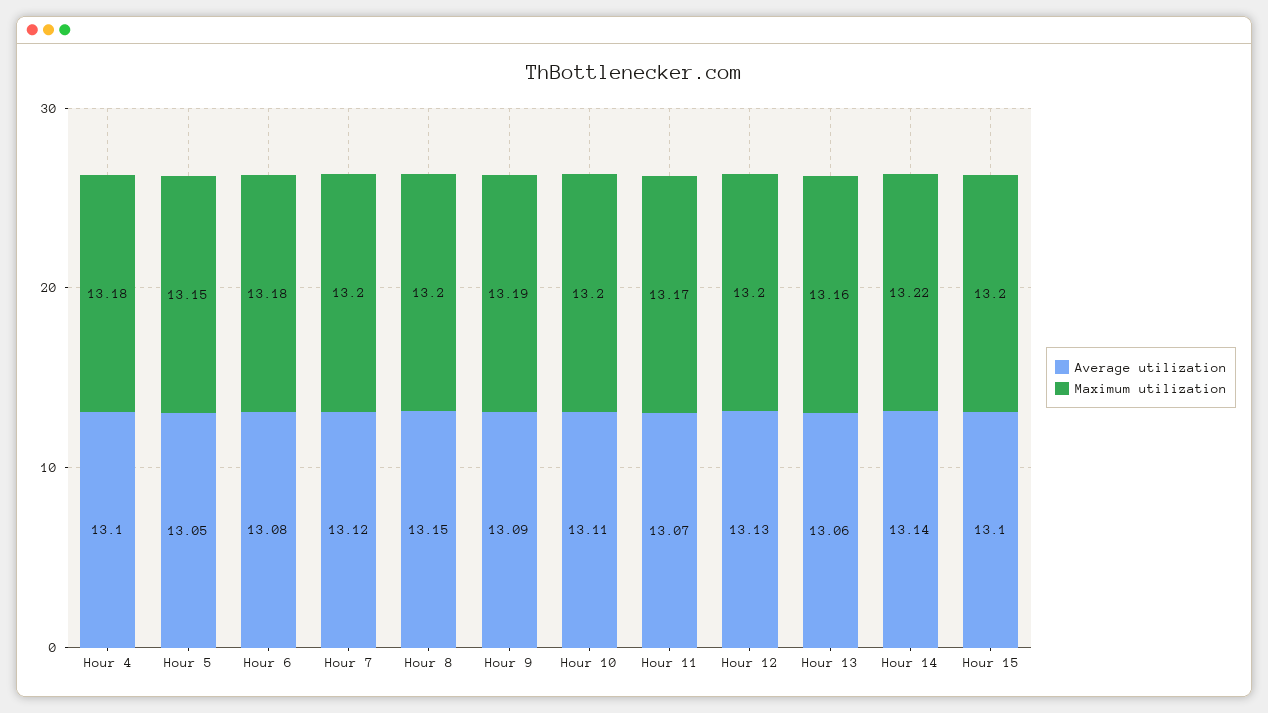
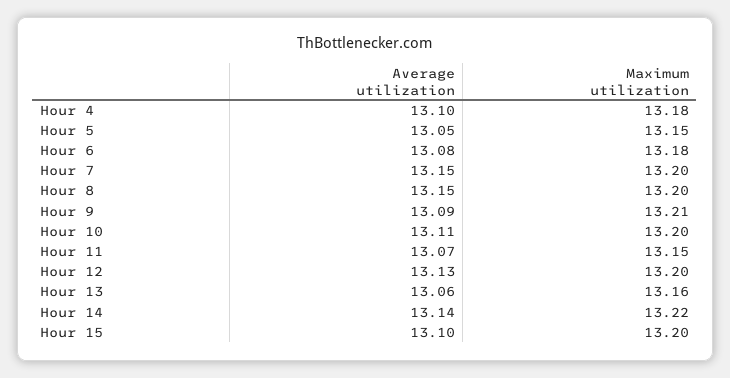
  {
    "Average utilization": {
      "Hour 4": 13.1,
      "Hour 5": 13.05,
      "Hour 6": 13.08,
-     "Hour 7": 13.12,
+     "Hour 7": 13.15,
      "Hour 8": 13.15,
      "Hour 9": 13.09,
      "Hour 10": 13.11,
      "Hour 11": 13.07,
      "Hour 12": 13.13,
      "Hour 13": 13.06,
      "Hour 14": 13.14,
      "Hour 15": 13.1
    },
    "Maximum utilization": {
      "Hour 4": 13.18,
      "Hour 5": 13.15,
      "Hour 6": 13.18,
      "Hour 7": 13.2,
      "Hour 8": 13.2,
-     "Hour 9": 13.19,
+     "Hour 9": 13.21,
      "Hour 10": 13.2,
-     "Hour 11": 13.17,
+     "Hour 11": 13.15,
      "Hour 12": 13.2,
      "Hour 13": 13.16,
      "Hour 14": 13.22,
      "Hour 15": 13.2
    }
  }

